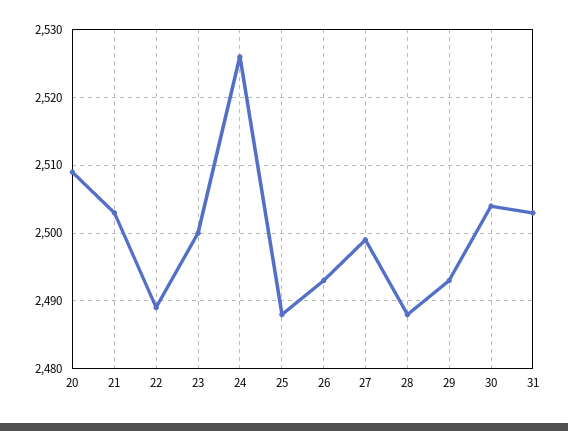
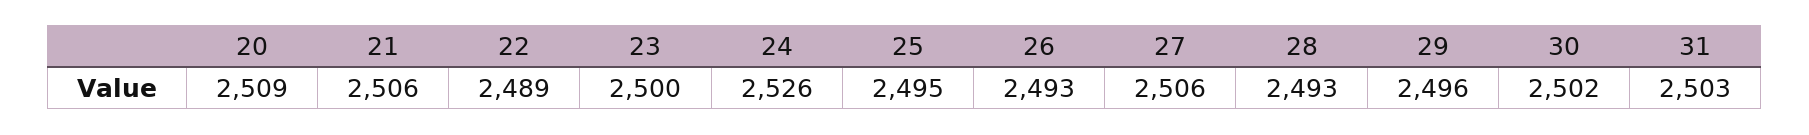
  {
    "20": 2509,
-   "21": 2503,
+   "21": 2506,
    "22": 2489,
    "23": 2500,
    "24": 2526,
-   "25": 2488,
+   "25": 2495,
    "26": 2493,
-   "27": 2499,
+   "27": 2506,
-   "28": 2488,
+   "28": 2493,
-   "29": 2493,
+   "29": 2496,
-   "30": 2504,
+   "30": 2502,
    "31": 2503
  }

